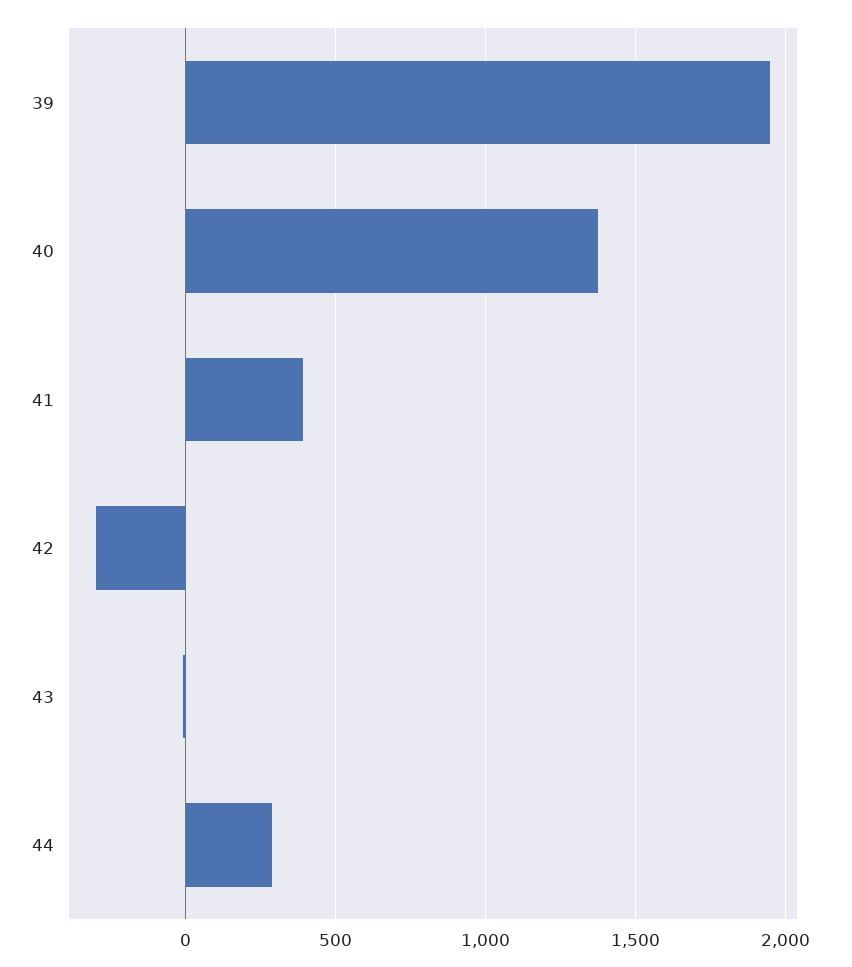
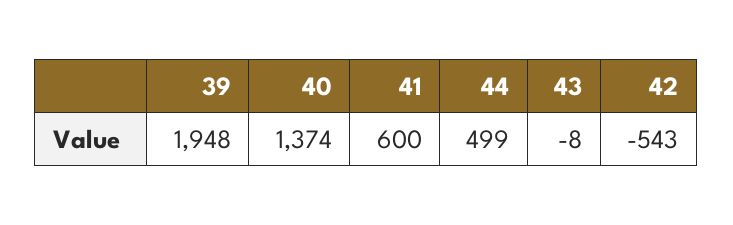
  {
    "39": 1948,
    "40": 1374,
-   "41": 400,
+   "41": 600,
-   "42": -300,
+   "42": -543,
    "43": -8,
-   "44": 300
+   "44": 499
  }

